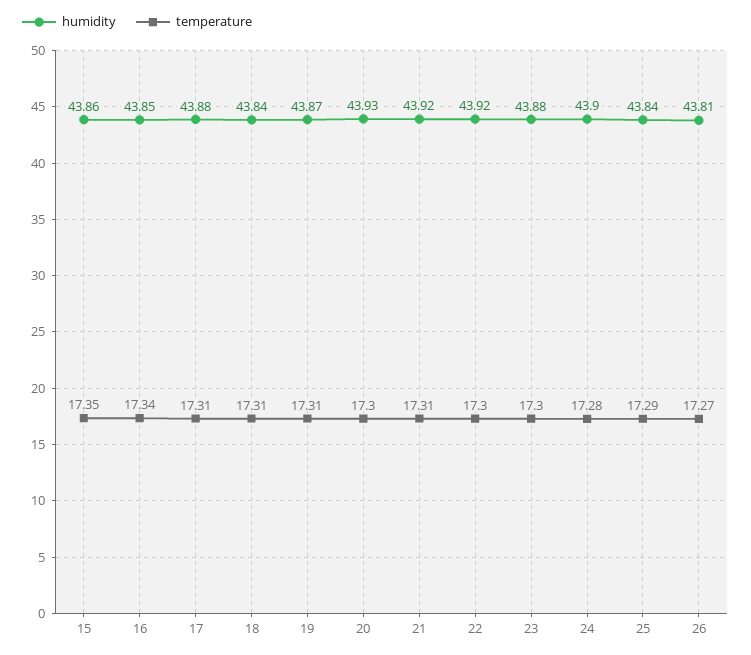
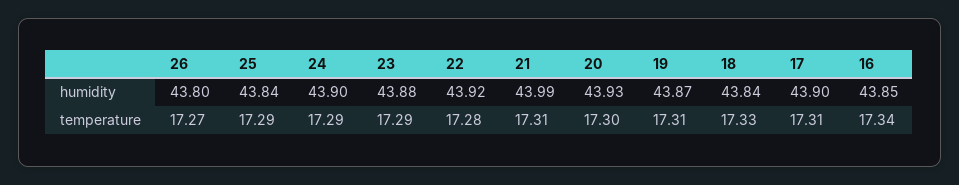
  {
    "humidity": {
-     "15": 43.86,
      "16": 43.85,
-     "17": 43.88,
+     "17": 43.9,
      "18": 43.84,
      "19": 43.87,
      "20": 43.93,
-     "21": 43.92,
+     "21": 43.99,
      "22": 43.92,
      "23": 43.88,
      "24": 43.9,
      "25": 43.84,
-     "26": 43.81
+     "26": 43.8
    },
    "temperature": {
-     "15": 17.35,
      "16": 17.34,
      "17": 17.31,
-     "18": 17.31,
+     "18": 17.33,
      "19": 17.31,
      "20": 17.3,
      "21": 17.31,
-     "22": 17.3,
+     "22": 17.28,
-     "23": 17.3,
+     "23": 17.29,
-     "24": 17.28,
+     "24": 17.29,
      "25": 17.29,
      "26": 17.27
    }
  }

